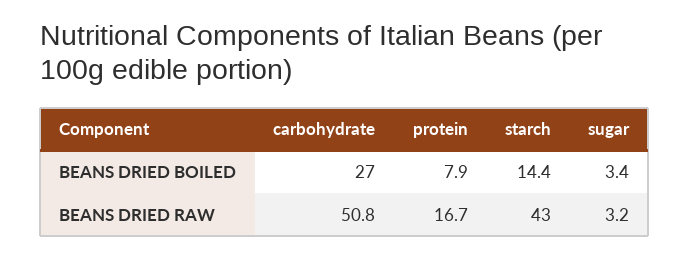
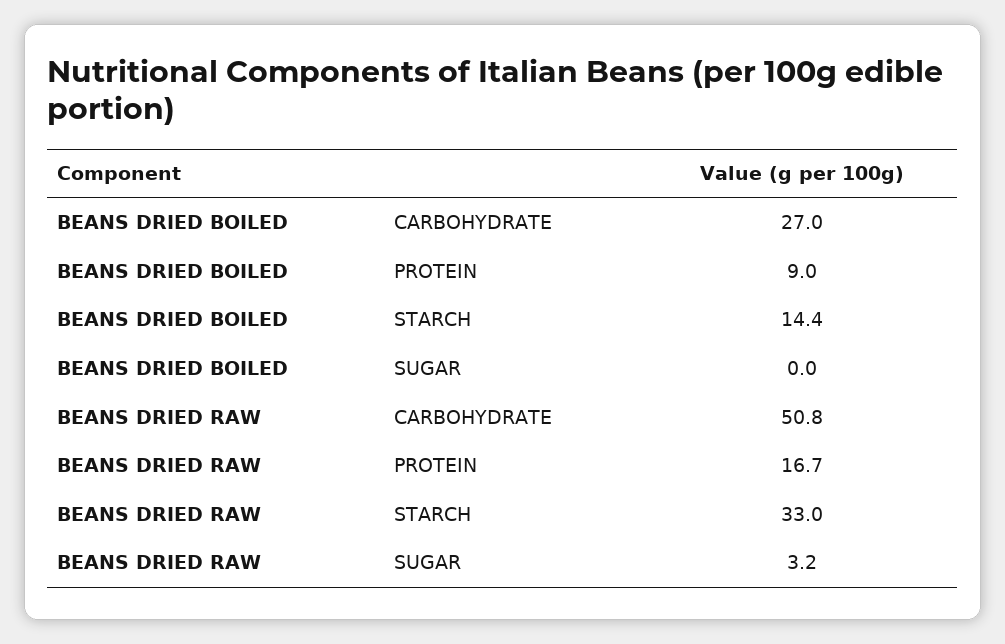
  {
    "carbohydrate": {
      "BEANS DRIED BOILED": 27,
      "BEANS DRIED RAW": 50.8
    },
    "protein": {
-     "BEANS DRIED BOILED": 7.9,
+     "BEANS DRIED BOILED": 9,
      "BEANS DRIED RAW": 16.7
    },
    "starch": {
      "BEANS DRIED BOILED": 14.4,
-     "BEANS DRIED RAW": 43
+     "BEANS DRIED RAW": 33
    },
    "sugar": {
-     "BEANS DRIED BOILED": 3.4,
+     "BEANS DRIED BOILED": 0,
      "BEANS DRIED RAW": 3.2
    }
  }

